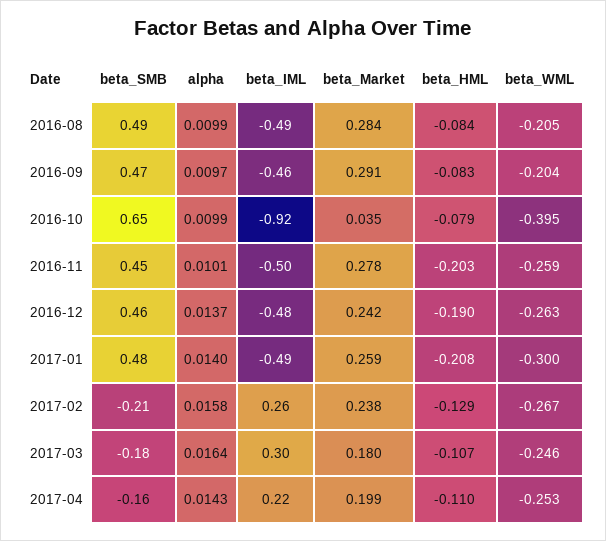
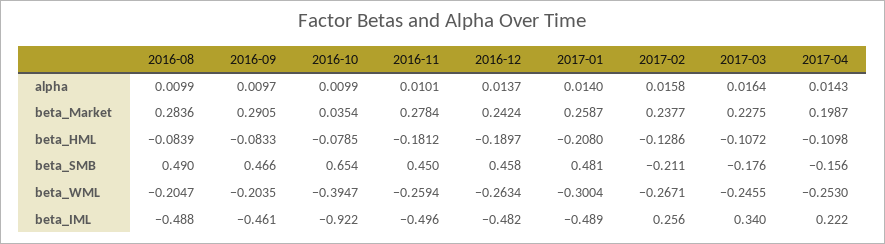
  {
    "beta_SMB": {
      "2016-08": 0.49,
      "2016-09": 0.466,
      "2016-10": 0.654,
      "2016-11": 0.45,
      "2016-12": 0.458,
      "2017-01": 0.481,
      "2017-02": -0.211,
      "2017-03": -0.176,
      "2017-04": -0.156
    },
    "alpha": {
      "2016-08": 0.0099,
      "2016-09": 0.0097,
      "2016-10": 0.0099,
      "2016-11": 0.0101,
      "2016-12": 0.0137,
      "2017-01": 0.014,
      "2017-02": 0.0158,
      "2017-03": 0.0164,
      "2017-04": 0.0143
    },
    "beta_IML": {
      "2016-08": -0.488,
      "2016-09": -0.461,
      "2016-10": -0.922,
      "2016-11": -0.496,
      "2016-12": -0.482,
      "2017-01": -0.489,
      "2017-02": 0.256,
-     "2017-03": 0.3,
+     "2017-03": 0.34,
      "2017-04": 0.222
    },
    "beta_Market": {
      "2016-08": 0.2836,
      "2016-09": 0.2905,
      "2016-10": 0.0354,
      "2016-11": 0.2784,
      "2016-12": 0.2424,
      "2017-01": 0.2587,
      "2017-02": 0.2377,
-     "2017-03": 0.18,
+     "2017-03": 0.2275,
      "2017-04": 0.1987
    },
    "beta_HML": {
      "2016-08": -0.0839,
      "2016-09": -0.0833,
      "2016-10": -0.0785,
-     "2016-11": -0.203,
+     "2016-11": -0.1812,
      "2016-12": -0.1897,
      "2017-01": -0.208,
      "2017-02": -0.1286,
      "2017-03": -0.1072,
      "2017-04": -0.1098
    },
    "beta_WML": {
      "2016-08": -0.2047,
      "2016-09": -0.2035,
      "2016-10": -0.3947,
      "2016-11": -0.2594,
      "2016-12": -0.2634,
      "2017-01": -0.3004,
      "2017-02": -0.2671,
      "2017-03": -0.2455,
      "2017-04": -0.253
    }
  }

